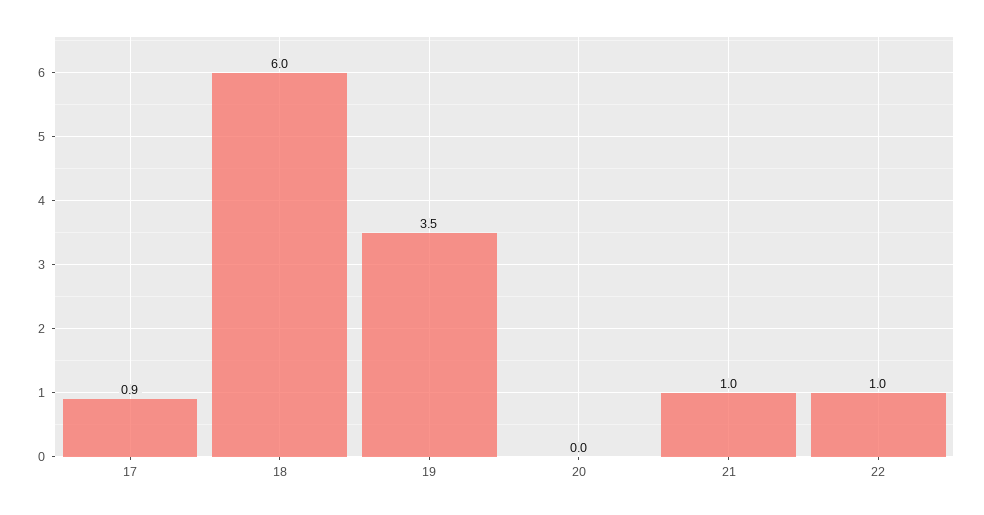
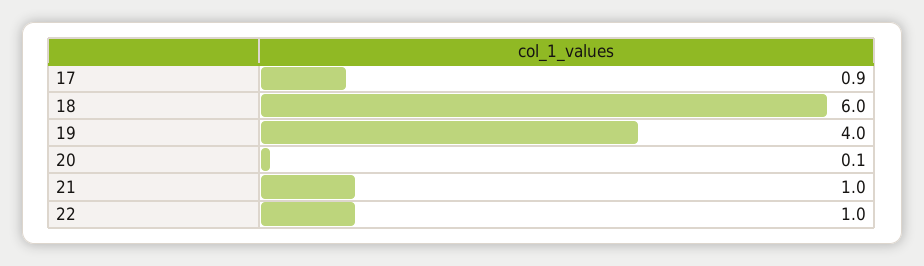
  {
    "17": 0.9,
    "18": 6,
-   "19": 3.5,
+   "19": 4,
-   "20": 0,
+   "20": 0.1,
    "21": 1,
    "22": 1
  }

